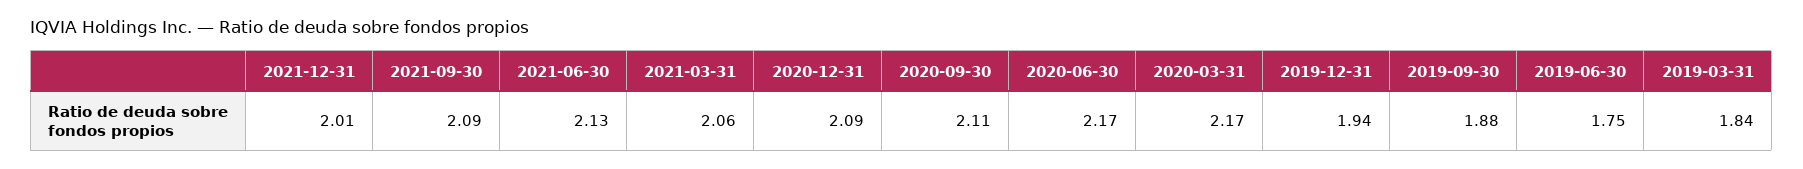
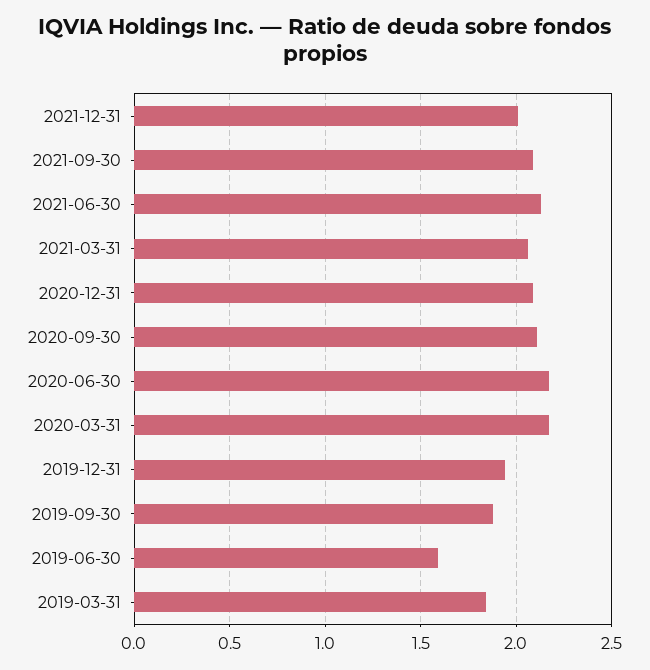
  {
    "2021-12-31": 2.01,
    "2021-09-30": 2.09,
    "2021-06-30": 2.13,
    "2021-03-31": 2.06,
    "2020-12-31": 2.09,
    "2020-09-30": 2.11,
    "2020-06-30": 2.17,
    "2020-03-31": 2.17,
    "2019-12-31": 1.94,
    "2019-09-30": 1.88,
-   "2019-06-30": 1.75,
+   "2019-06-30": 1.6,
    "2019-03-31": 1.84
  }

